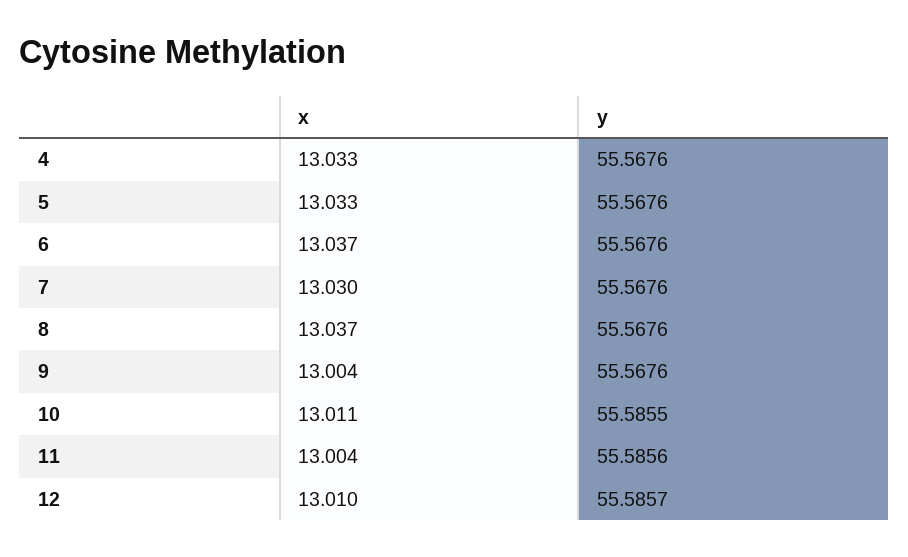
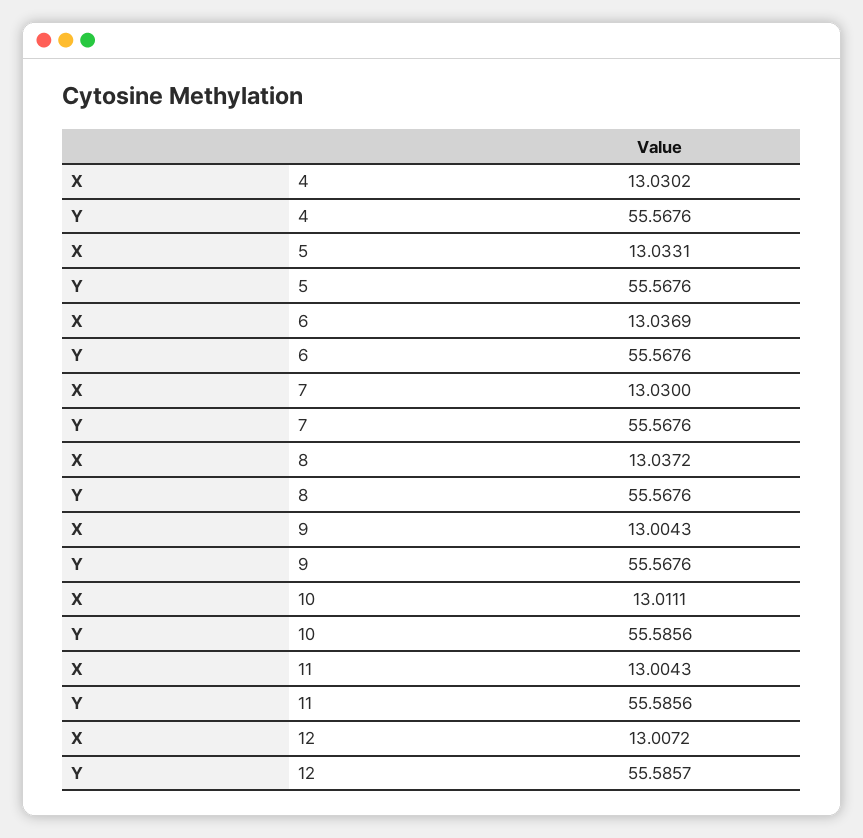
  {
    "x": {
-     "4": 13.033,
+     "4": 13.0302,
      "5": 13.0331,
      "6": 13.0369,
      "7": 13.03,
      "8": 13.0372,
      "9": 13.0043,
      "10": 13.0111,
      "11": 13.0043,
-     "12": 13.01
+     "12": 13.0072
    },
    "y": {
      "4": 55.5676,
      "5": 55.5676,
      "6": 55.5676,
      "7": 55.5676,
      "8": 55.5676,
      "9": 55.5676,
-     "10": 55.5855,
+     "10": 55.5856,
      "11": 55.5856,
      "12": 55.5857
    }
  }

